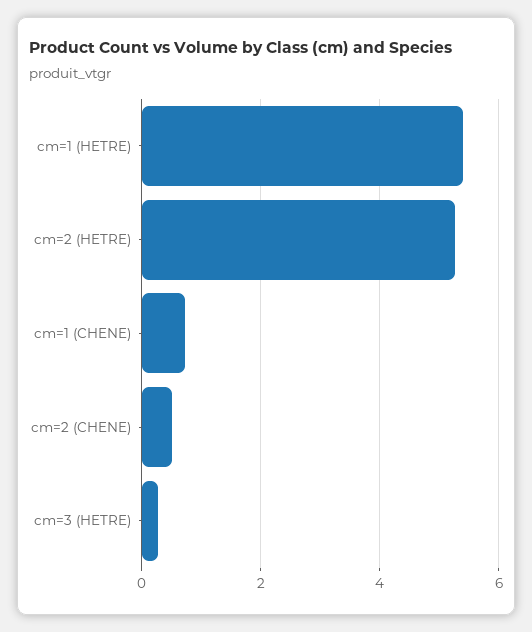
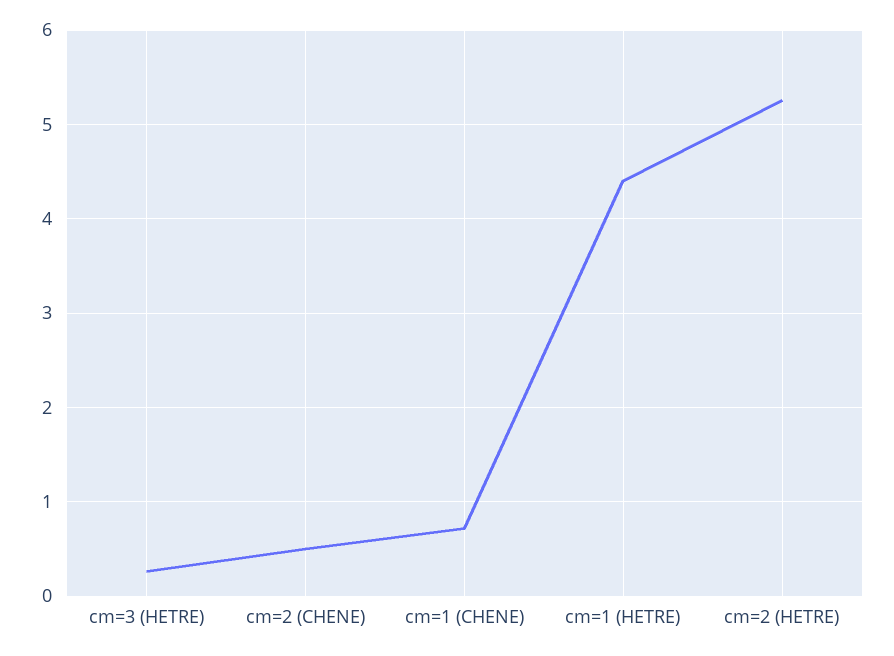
  {
-   "cm=1 (HETRE)": 5.4,
+   "cm=1 (HETRE)": 4.4,
    "cm=2 (HETRE)": 5.3,
    "cm=1 (CHENE)": 0.7,
    "cm=2 (CHENE)": 0.5,
    "cm=3 (HETRE)": 0.3
  }

